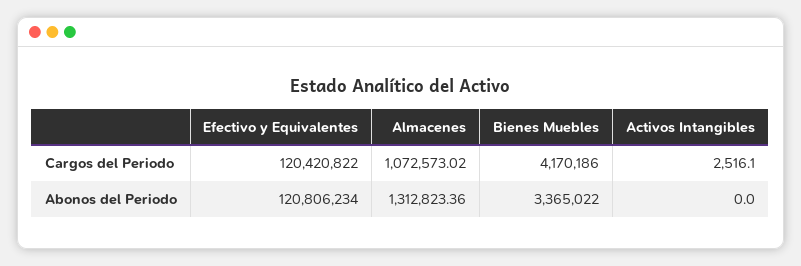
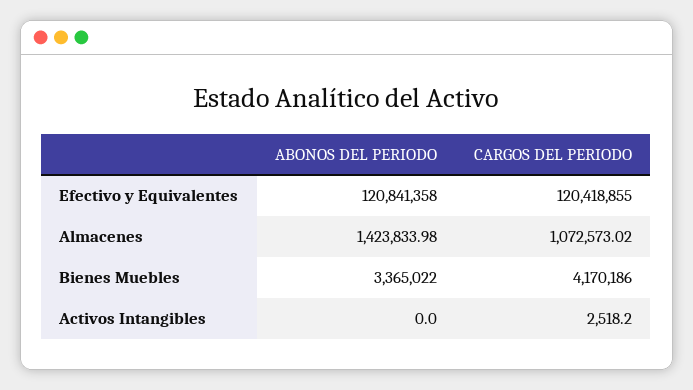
  {
    "Efectivo y Equivalentes": {
-     "Cargos del Periodo": 120420822,
+     "Cargos del Periodo": 120418855,
-     "Abonos del Periodo": 120806234
+     "Abonos del Periodo": 120841358
    },
    "Almacenes": {
      "Cargos del Periodo": 1072573.02,
-     "Abonos del Periodo": 1312823.36
+     "Abonos del Periodo": 1423833.98
    },
    "Bienes Muebles": {
      "Cargos del Periodo": 4170186,
      "Abonos del Periodo": 3365022
    },
    "Activos Intangibles": {
-     "Cargos del Periodo": 2516.1,
+     "Cargos del Periodo": 2518.2,
      "Abonos del Periodo": 0
    }
  }

